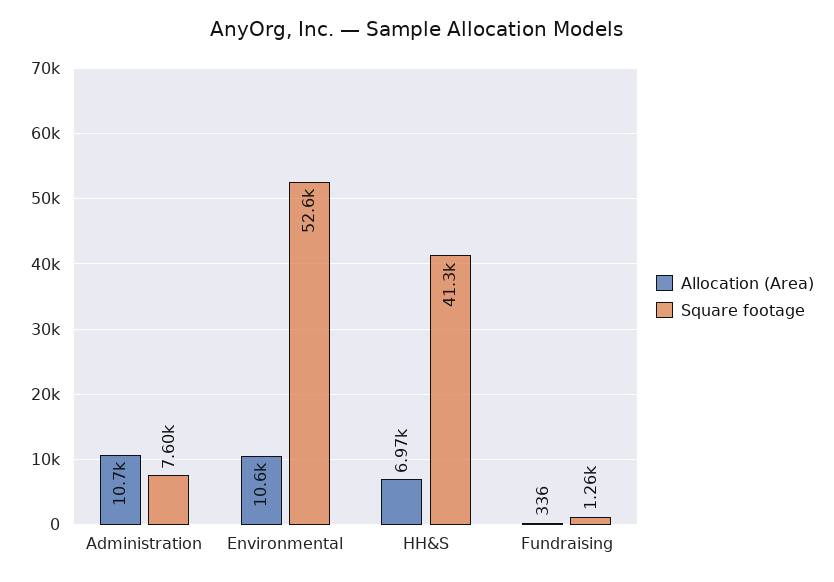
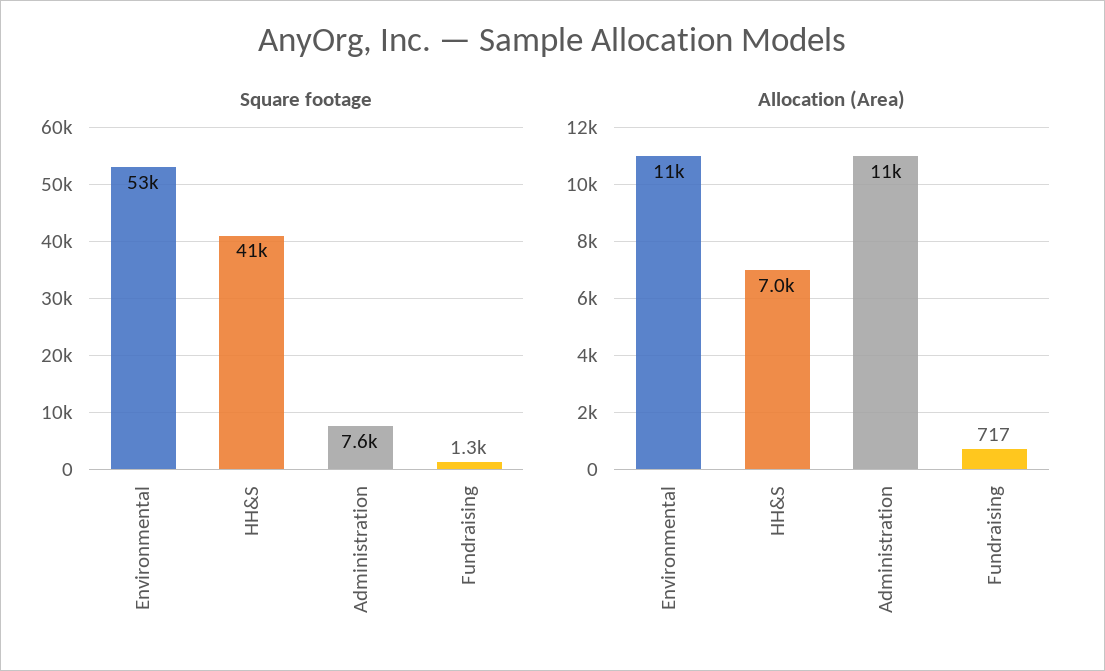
  {
    "Allocation (Area)": {
      "Administration": 10700,
      "Environmental": 10600,
      "HH&S": 6970,
-     "Fundraising": 336
+     "Fundraising": 717
    },
    "Square footage": {
      "Administration": 7600,
      "Environmental": 52600,
      "HH&S": 41300,
      "Fundraising": 1260
    }
  }

